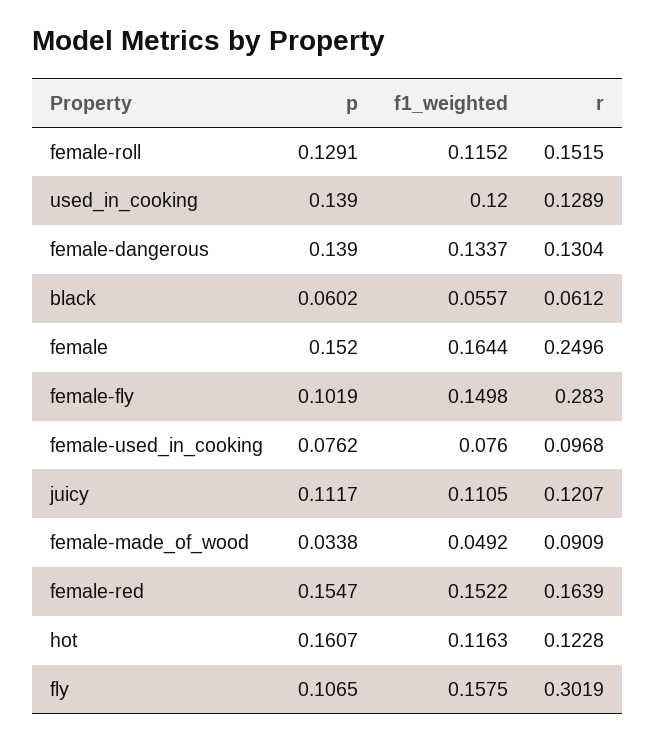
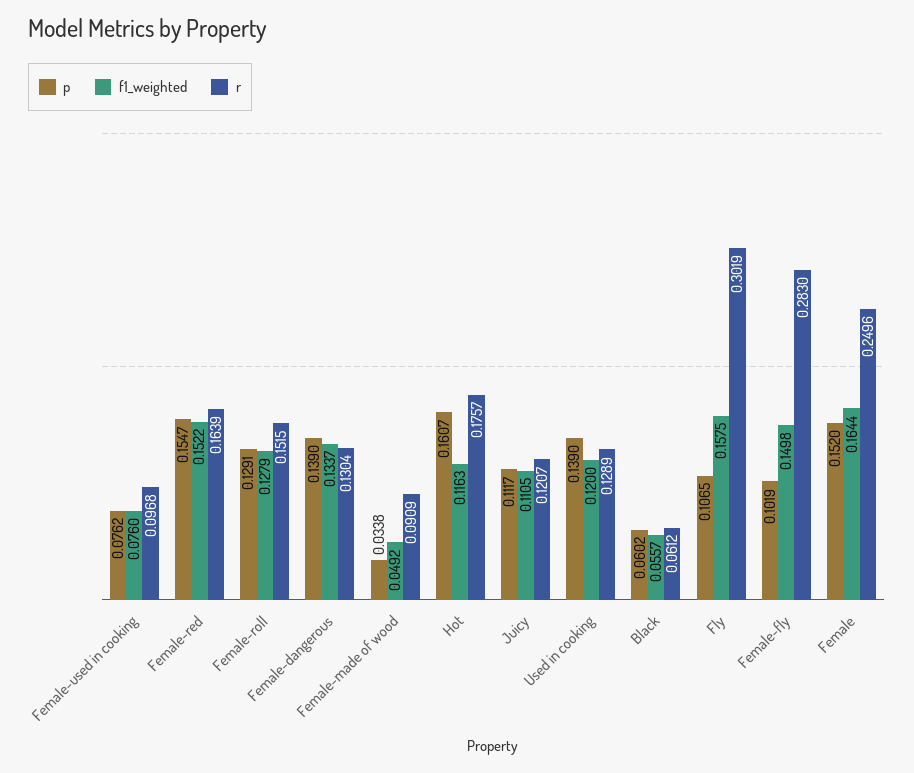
  {
    "p": {
      "female-roll": 0.1291,
      "used_in_cooking": 0.139,
      "female-dangerous": 0.139,
      "black": 0.0602,
      "female": 0.152,
      "female-fly": 0.1019,
      "female-used_in_cooking": 0.0762,
      "juicy": 0.1117,
      "female-made_of_wood": 0.0338,
      "female-red": 0.1547,
      "hot": 0.1607,
      "fly": 0.1065
    },
    "f1_weighted": {
-     "female-roll": 0.1152,
+     "female-roll": 0.1279,
      "used_in_cooking": 0.12,
      "female-dangerous": 0.1337,
      "black": 0.0557,
      "female": 0.1644,
      "female-fly": 0.1498,
      "female-used_in_cooking": 0.076,
      "juicy": 0.1105,
      "female-made_of_wood": 0.0492,
      "female-red": 0.1522,
      "hot": 0.1163,
      "fly": 0.1575
    },
    "r": {
      "female-roll": 0.1515,
      "used_in_cooking": 0.1289,
      "female-dangerous": 0.1304,
      "black": 0.0612,
      "female": 0.2496,
      "female-fly": 0.283,
      "female-used_in_cooking": 0.0968,
      "juicy": 0.1207,
      "female-made_of_wood": 0.0909,
      "female-red": 0.1639,
-     "hot": 0.1228,
+     "hot": 0.1757,
      "fly": 0.3019
    }
  }

